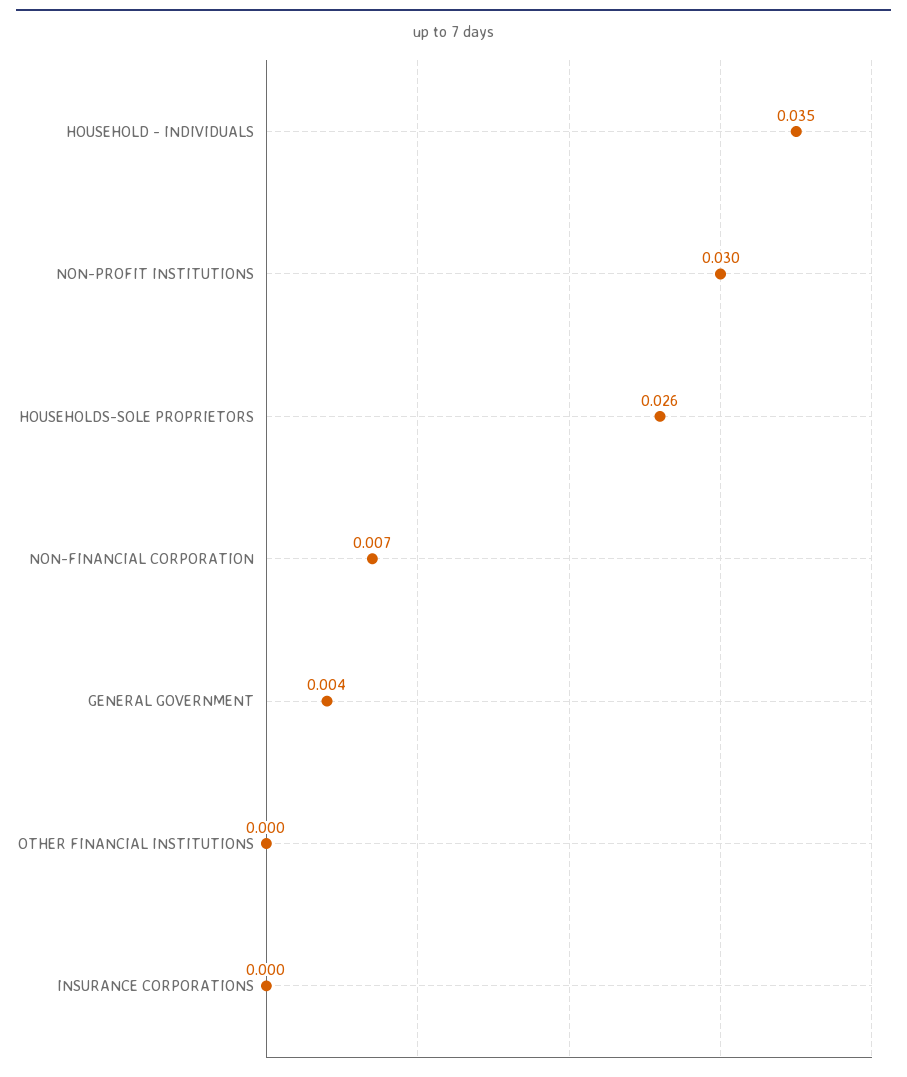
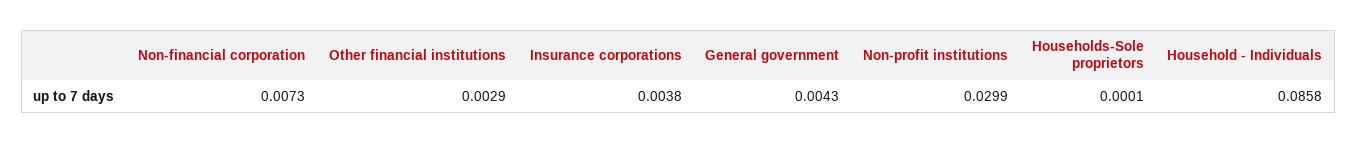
  {
-   "HOUSEHOLD - INDIVIDUALS": 0.035,
+   "HOUSEHOLD - INDIVIDUALS": 0.0858,
    "NON-PROFIT INSTITUTIONS": 0.0299,
-   "HOUSEHOLDS-SOLE PROPRIETORS": 0.026,
+   "HOUSEHOLDS-SOLE PROPRIETORS": 0.0001,
    "NON-FINANCIAL CORPORATION": 0.0073,
    "GENERAL GOVERNMENT": 0.0043,
-   "OTHER FINANCIAL INSTITUTIONS": 0,
+   "OTHER FINANCIAL INSTITUTIONS": 0.0029,
-   "INSURANCE CORPORATIONS": 0
+   "INSURANCE CORPORATIONS": 0.0038
  }

